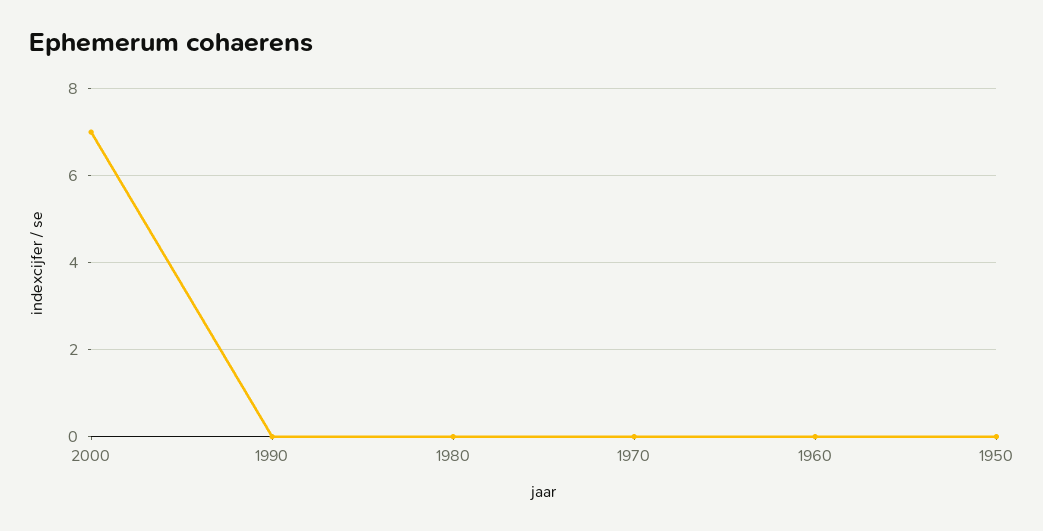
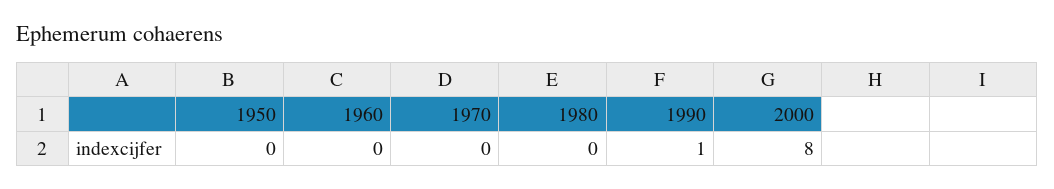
  {
-   "2000": 7,
+   "2000": 8,
-   "1990": 0,
+   "1990": 1,
    "1980": 0,
    "1970": 0,
    "1960": 0,
    "1950": 0
  }

